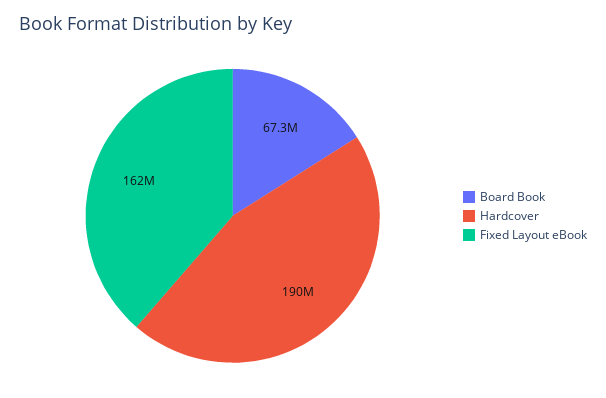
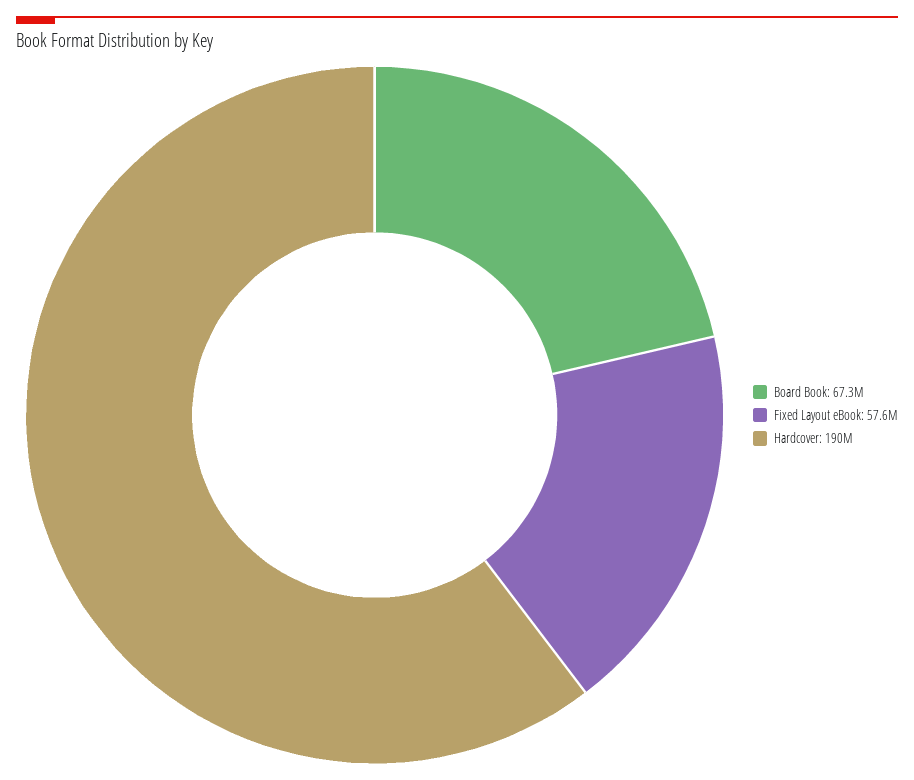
  {
    "Board Book": 67300000,
    "Hardcover": 190000000,
-   "Fixed Layout eBook": 162000000
+   "Fixed Layout eBook": 57600000
  }

